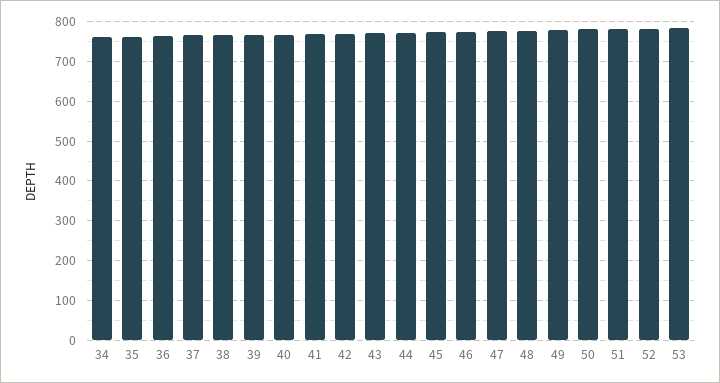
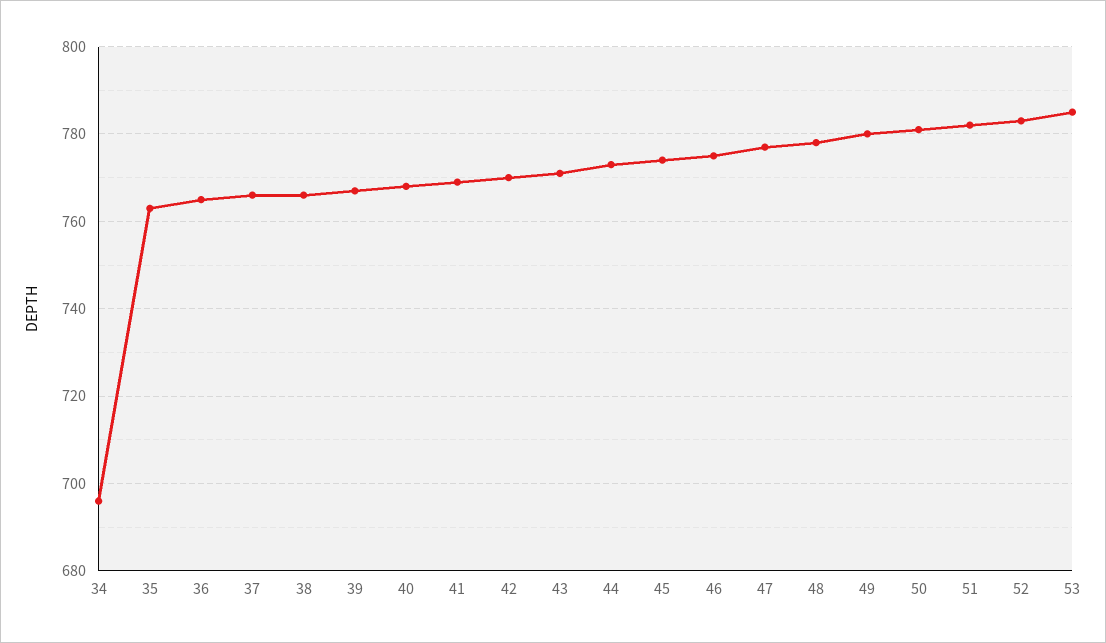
  {
-   "34": 760,
+   "34": 695,
    "35": 765,
    "36": 765,
    "37": 765,
    "38": 765,
    "39": 765,
    "40": 770,
    "41": 770,
    "42": 770,
    "43": 770,
    "44": 775,
    "45": 775,
    "46": 775,
    "47": 775,
    "48": 780,
    "49": 780,
    "50": 780,
    "51": 780,
    "52": 785,
    "53": 785
  }

